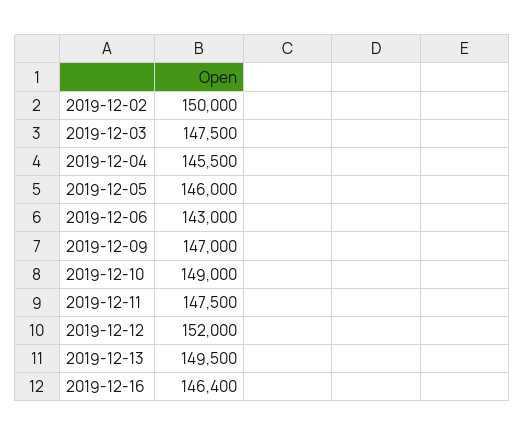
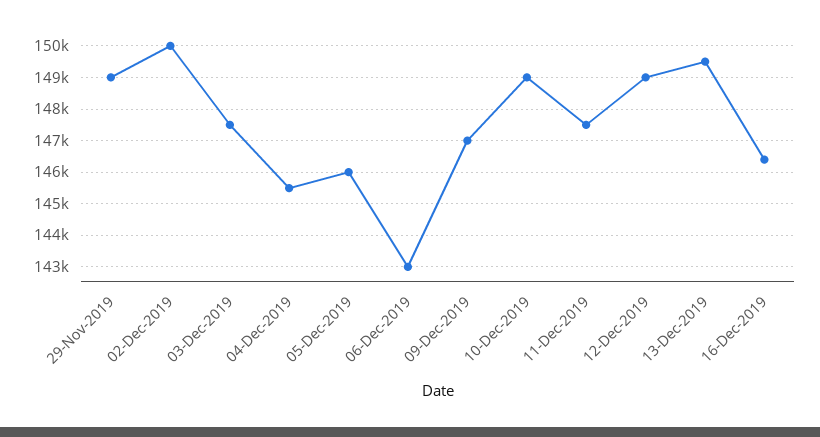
  {
    "2019-12-02": 150000,
    "2019-12-03": 147500,
    "2019-12-04": 145500,
    "2019-12-05": 146000,
    "2019-12-06": 143000,
    "2019-12-09": 147000,
    "2019-12-10": 149000,
    "2019-12-11": 147500,
-   "2019-12-12": 152000,
+   "2019-12-12": 149000,
    "2019-12-13": 149500,
-   "2019-12-16": 146400
+   "2019-12-16": 146400,
+   "29-Nov-2019": 149000
  }

